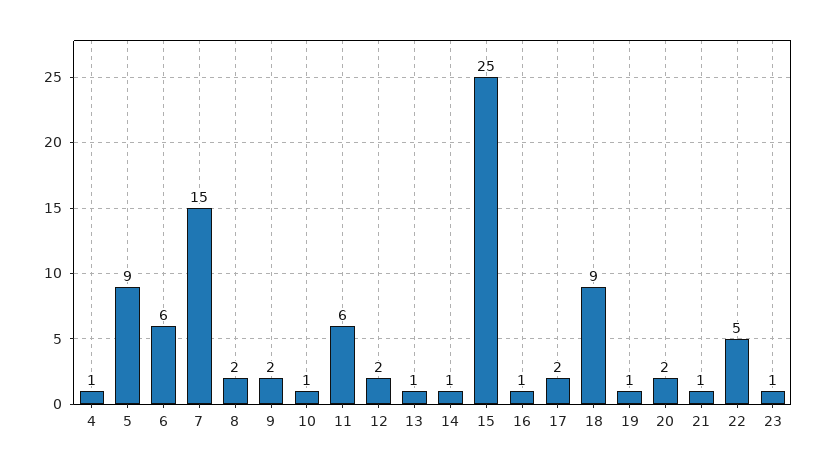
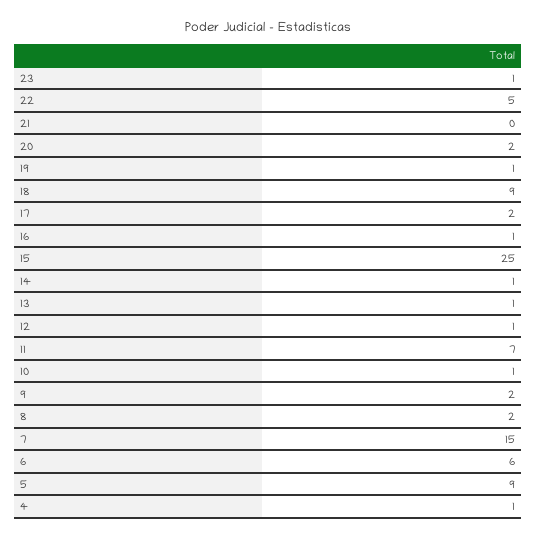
  {
    "4": 1,
    "5": 9,
    "6": 6,
    "7": 15,
    "8": 2,
    "9": 2,
    "10": 1,
-   "11": 6,
+   "11": 7,
-   "12": 2,
+   "12": 1,
    "13": 1,
    "14": 1,
    "15": 25,
    "16": 1,
    "17": 2,
    "18": 9,
    "19": 1,
    "20": 2,
-   "21": 1,
+   "21": 0,
    "22": 5,
    "23": 1
  }

